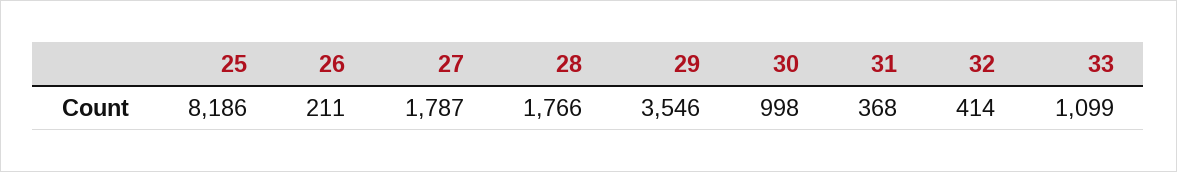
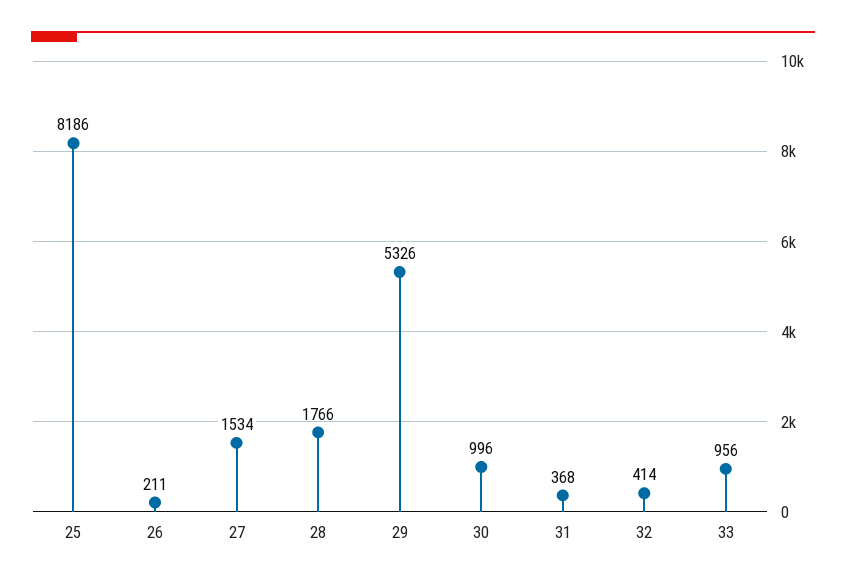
  {
    "25": 8186,
    "26": 211,
-   "27": 1787,
+   "27": 1534,
    "28": 1766,
-   "29": 3546,
+   "29": 5326,
-   "30": 998,
+   "30": 996,
    "31": 368,
    "32": 414,
-   "33": 1099
+   "33": 956
  }

